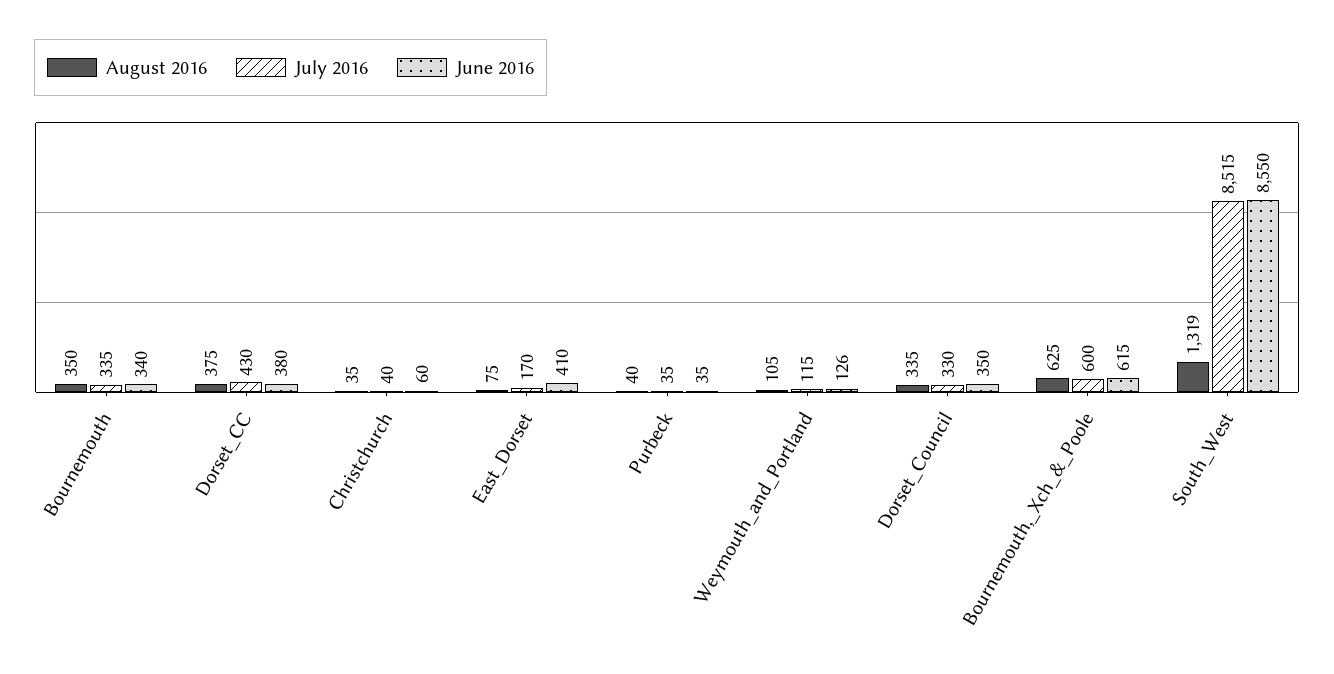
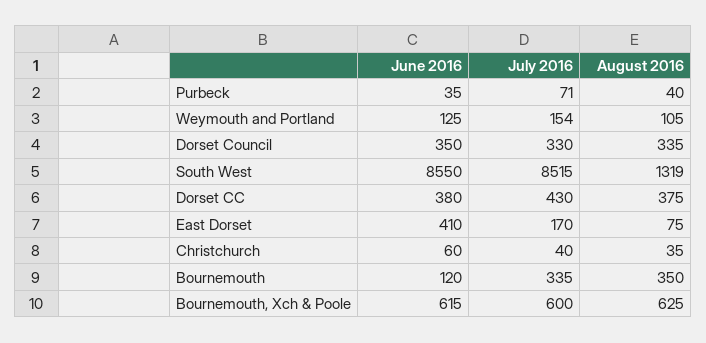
  {
    "August 2016": {
      "Bournemouth": 350,
      "Dorset_CC": 375,
      "Christchurch": 35,
      "East_Dorset": 75,
      "Purbeck": 40,
      "Weymouth_and_Portland": 105,
      "Dorset_Council": 335,
      "Bournemouth,_Xch_&_Poole": 625,
      "South_West": 1319
    },
    "July 2016": {
      "Bournemouth": 335,
      "Dorset_CC": 430,
      "Christchurch": 40,
      "East_Dorset": 170,
-     "Purbeck": 35,
+     "Purbeck": 71,
-     "Weymouth_and_Portland": 115,
+     "Weymouth_and_Portland": 154,
      "Dorset_Council": 330,
      "Bournemouth,_Xch_&_Poole": 600,
      "South_West": 8515
    },
    "June 2016": {
-     "Bournemouth": 340,
+     "Bournemouth": 120,
      "Dorset_CC": 380,
      "Christchurch": 60,
      "East_Dorset": 410,
      "Purbeck": 35,
-     "Weymouth_and_Portland": 126,
+     "Weymouth_and_Portland": 125,
      "Dorset_Council": 350,
      "Bournemouth,_Xch_&_Poole": 615,
      "South_West": 8550
    }
  }

